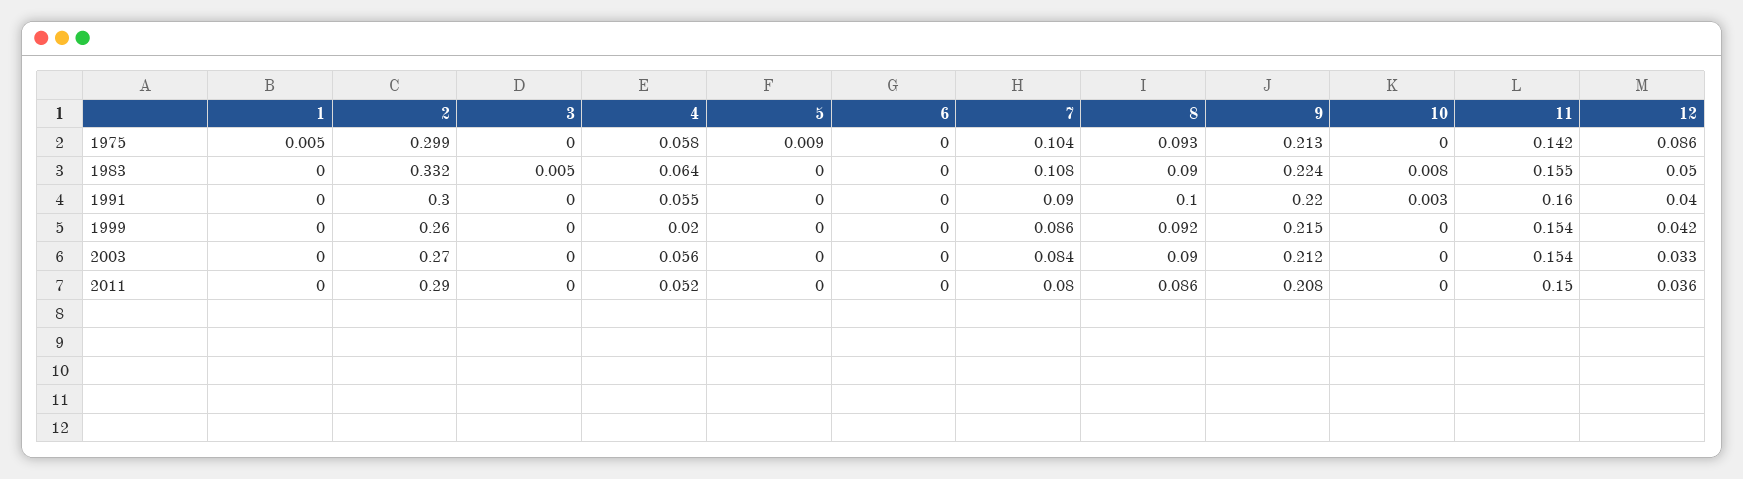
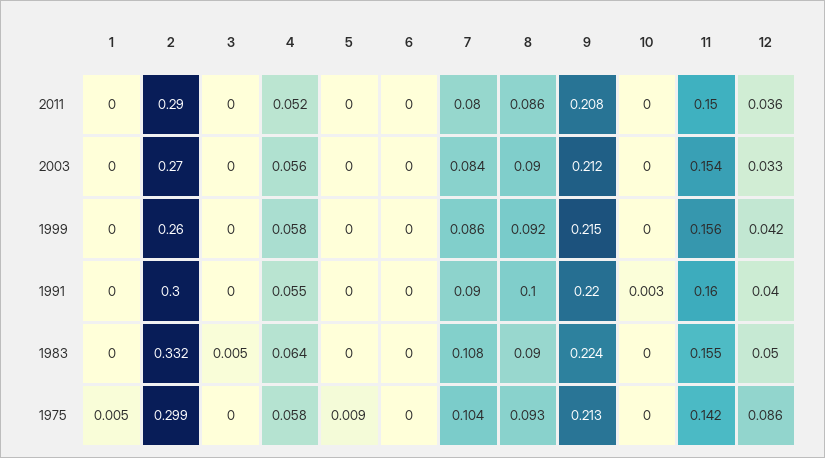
  {
    "1": {
      "1975": 0.005,
      "1983": 0,
      "1991": 0,
      "1999": 0,
      "2003": 0,
      "2011": 0
    },
    "2": {
      "1975": 0.299,
      "1983": 0.332,
      "1991": 0.3,
      "1999": 0.26,
      "2003": 0.27,
      "2011": 0.29
    },
    "3": {
      "1975": 0,
      "1983": 0.005,
      "1991": 0,
      "1999": 0,
      "2003": 0,
      "2011": 0
    },
    "4": {
      "1975": 0.058,
      "1983": 0.064,
      "1991": 0.055,
-     "1999": 0.02,
+     "1999": 0.058,
      "2003": 0.056,
      "2011": 0.052
    },
    "5": {
      "1975": 0.009,
      "1983": 0,
      "1991": 0,
      "1999": 0,
      "2003": 0,
      "2011": 0
    },
    "6": {
      "1975": 0,
      "1983": 0,
      "1991": 0,
      "1999": 0,
      "2003": 0,
      "2011": 0
    },
    "7": {
      "1975": 0.104,
      "1983": 0.108,
      "1991": 0.09,
      "1999": 0.086,
      "2003": 0.084,
      "2011": 0.08
    },
    "8": {
      "1975": 0.093,
      "1983": 0.09,
      "1991": 0.1,
      "1999": 0.092,
      "2003": 0.09,
      "2011": 0.086
    },
    "9": {
      "1975": 0.213,
      "1983": 0.224,
      "1991": 0.22,
      "1999": 0.215,
      "2003": 0.212,
      "2011": 0.208
    },
    "10": {
      "1975": 0,
-     "1983": 0.008,
+     "1983": 0,
      "1991": 0.003,
      "1999": 0,
      "2003": 0,
      "2011": 0
    },
    "11": {
      "1975": 0.142,
      "1983": 0.155,
      "1991": 0.16,
-     "1999": 0.154,
+     "1999": 0.156,
      "2003": 0.154,
      "2011": 0.15
    },
    "12": {
      "1975": 0.086,
      "1983": 0.05,
      "1991": 0.04,
      "1999": 0.042,
      "2003": 0.033,
      "2011": 0.036
    }
  }

